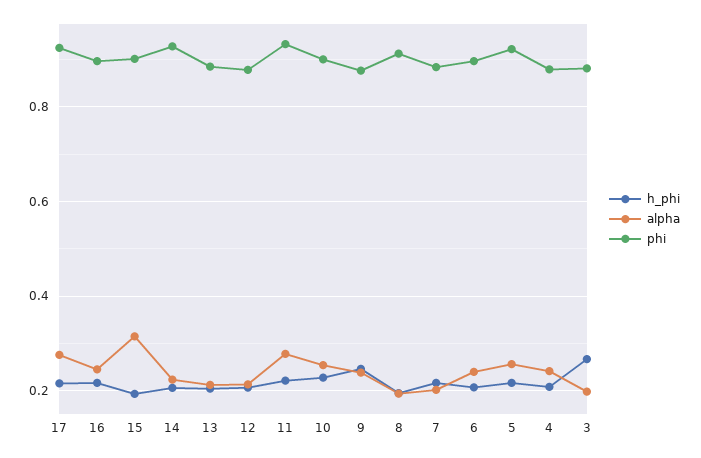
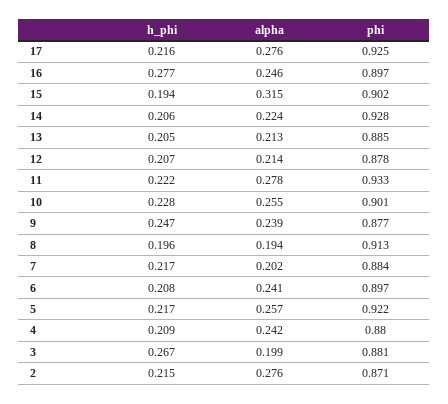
  {
    "h_phi": {
      "17": 0.216,
-     "16": 0.22,
+     "16": 0.277,
      "15": 0.194,
      "14": 0.206,
      "13": 0.205,
      "12": 0.207,
      "11": 0.222,
      "10": 0.228,
      "9": 0.247,
      "8": 0.196,
      "7": 0.217,
      "6": 0.208,
      "5": 0.217,
      "4": 0.209,
-     "3": 0.267
+     "3": 0.267,
+     "2": 0.215
    },
    "alpha": {
      "17": 0.276,
      "16": 0.246,
      "15": 0.315,
      "14": 0.224,
      "13": 0.213,
      "12": 0.214,
      "11": 0.278,
      "10": 0.255,
      "9": 0.239,
      "8": 0.194,
      "7": 0.202,
      "6": 0.241,
      "5": 0.257,
      "4": 0.242,
-     "3": 0.199
+     "3": 0.199,
+     "2": 0.276
    },
    "phi": {
      "17": 0.925,
      "16": 0.897,
      "15": 0.902,
      "14": 0.928,
      "13": 0.885,
      "12": 0.878,
      "11": 0.933,
      "10": 0.901,
      "9": 0.877,
      "8": 0.913,
      "7": 0.884,
      "6": 0.897,
      "5": 0.922,
      "4": 0.88,
-     "3": 0.881
+     "3": 0.881,
+     "2": 0.871
    }
  }

